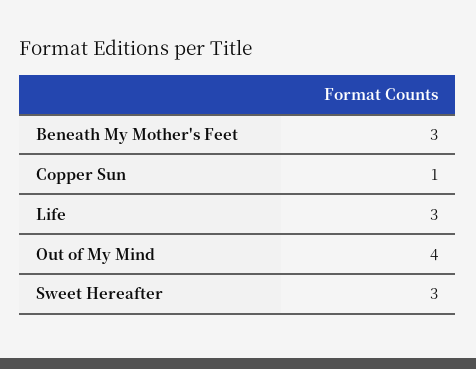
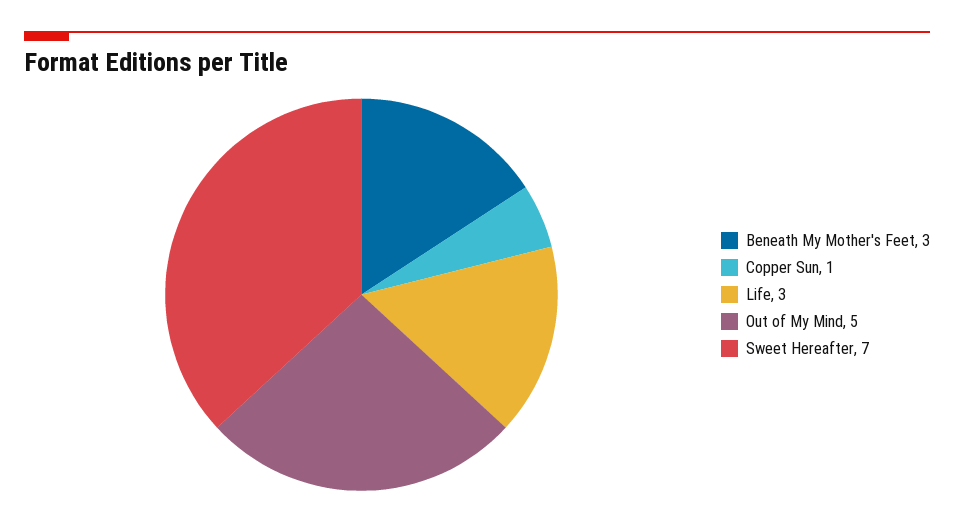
  {
    "Beneath My Mother's Feet": 3,
    "Copper Sun": 1,
    "Life": 3,
-   "Out of My Mind": 4,
+   "Out of My Mind": 5,
-   "Sweet Hereafter": 3
+   "Sweet Hereafter": 7
  }

